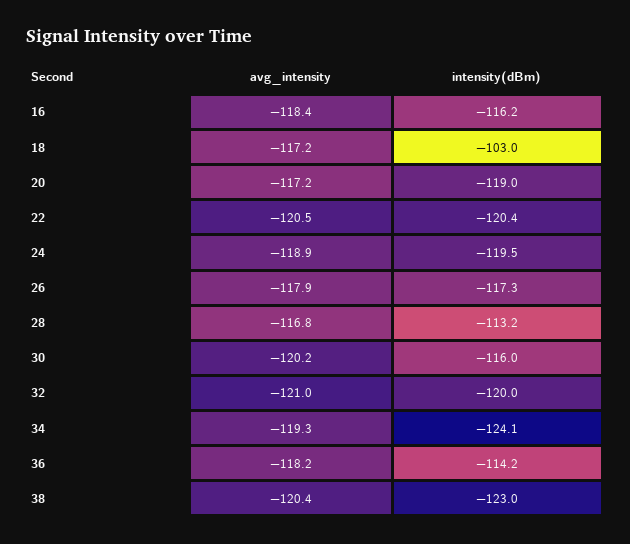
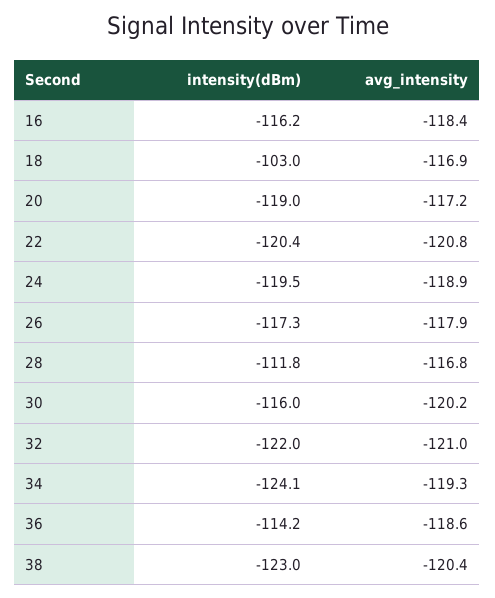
  {
    "avg_intensity": {
      "16": -118.4,
-     "18": -117.2,
+     "18": -116.9,
      "20": -117.2,
-     "22": -120.5,
+     "22": -120.8,
      "24": -118.9,
      "26": -117.9,
      "28": -116.8,
      "30": -120.2,
      "32": -121,
      "34": -119.3,
-     "36": -118.2,
+     "36": -118.6,
      "38": -120.4
    },
    "intensity(dBm)": {
      "16": -116.2,
      "18": -103,
      "20": -119,
      "22": -120.4,
      "24": -119.5,
      "26": -117.3,
-     "28": -113.2,
+     "28": -111.8,
      "30": -116,
-     "32": -120,
+     "32": -122,
      "34": -124.1,
      "36": -114.2,
      "38": -123
    }
  }

